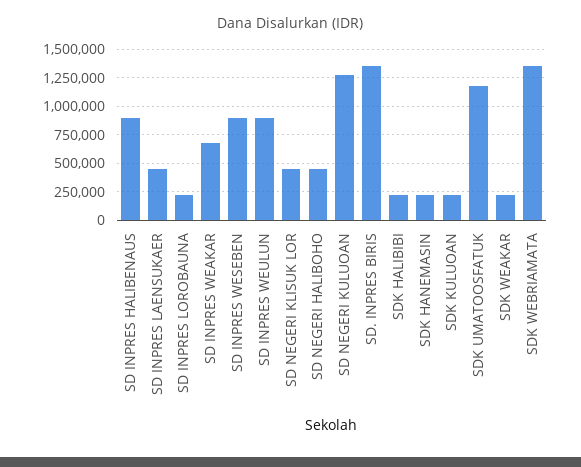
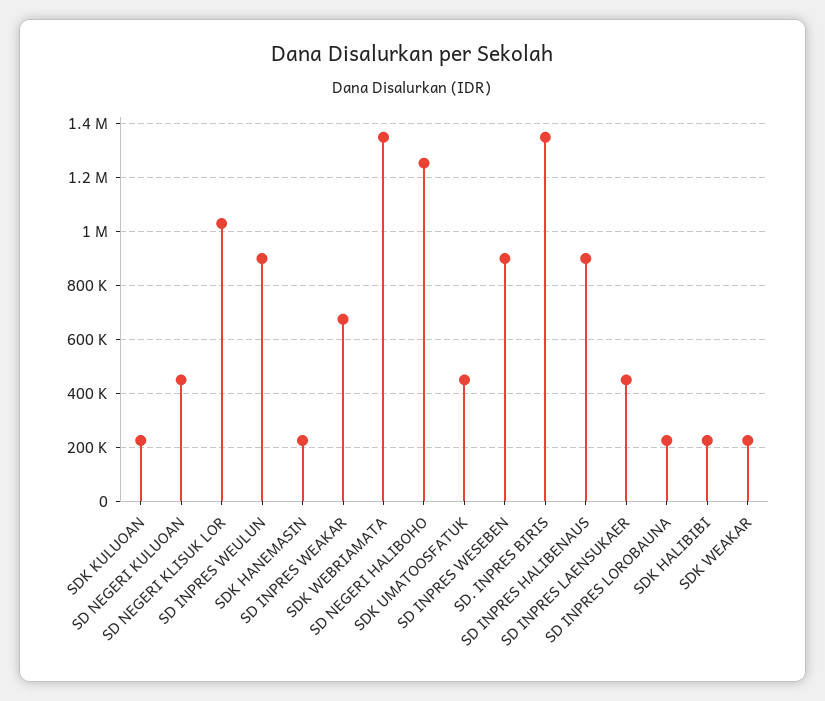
  {
    "SD INPRES HALIBENAUS": 900000,
    "SD INPRES LAENSUKAER": 450000,
    "SD INPRES LOROBAUNA": 225000,
    "SD INPRES WEAKAR": 675000,
    "SD INPRES WESEBEN": 900000,
    "SD INPRES WEULUN": 900000,
-   "SD NEGERI KLISUK LOR": 500000,
+   "SD NEGERI KLISUK LOR": 1025000,
-   "SD NEGERI HALIBOHO": 500000,
+   "SD NEGERI HALIBOHO": 1250000,
-   "SD NEGERI KULUOAN": 1250000,
+   "SD NEGERI KULUOAN": 450000,
    "SD. INPRES BIRIS": 1350000,
    "SDK HALIBIBI": 225000,
    "SDK HANEMASIN": 225000,
    "SDK KULUOAN": 225000,
-   "SDK UMATOOSFATUK": 1250000,
+   "SDK UMATOOSFATUK": 450000,
    "SDK WEAKAR": 225000,
    "SDK WEBRIAMATA": 1350000
  }

